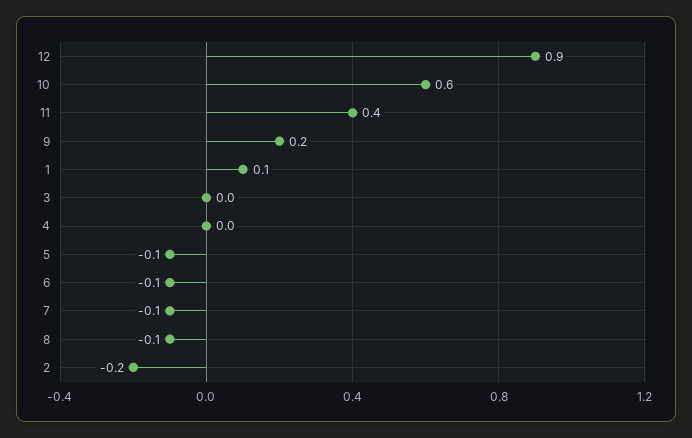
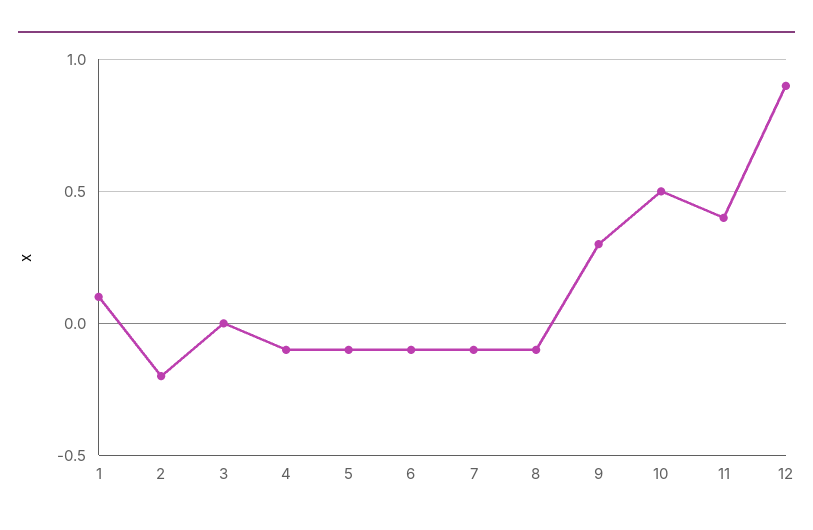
  {
    "12": 0.9,
-   "10": 0.6,
+   "10": 0.5,
    "11": 0.4,
-   "9": 0.2,
+   "9": 0.3,
    "1": 0.1,
    "3": 0,
-   "4": 0,
+   "4": -0.1,
    "5": -0.1,
    "6": -0.1,
    "7": -0.1,
    "8": -0.1,
    "2": -0.2
  }

